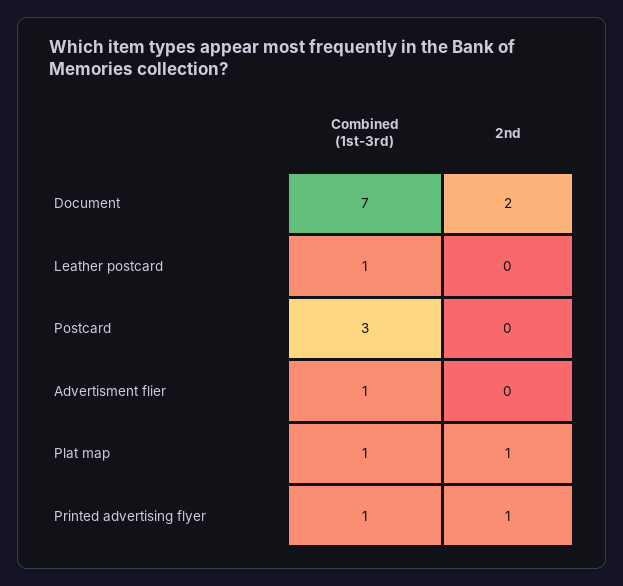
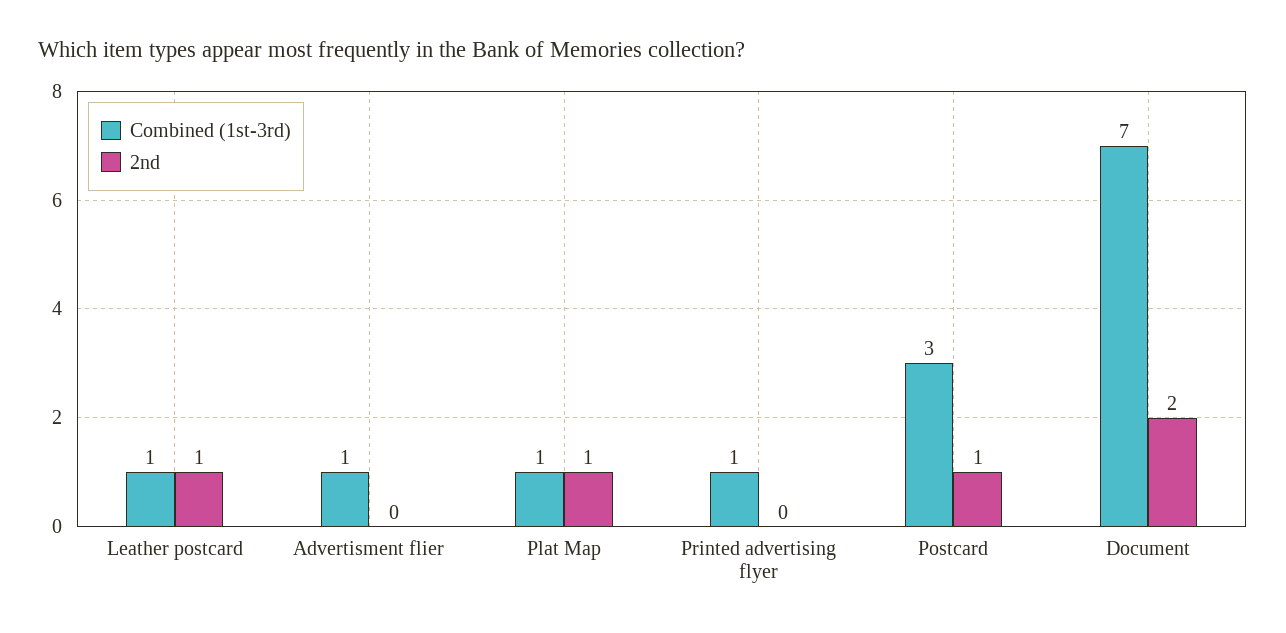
  {
    "Combined (1st-3rd)": {
      "Document": 7,
      "Leather postcard": 1,
      "Postcard": 3,
      "Advertisment flier": 1,
      "Plat map": 1,
      "Printed advertising flyer": 1
    },
    "2nd": {
      "Document": 2,
-     "Leather postcard": 0,
+     "Leather postcard": 1,
-     "Postcard": 0,
+     "Postcard": 1,
      "Advertisment flier": 0,
      "Plat map": 1,
-     "Printed advertising flyer": 1
+     "Printed advertising flyer": 0
    }
  }

